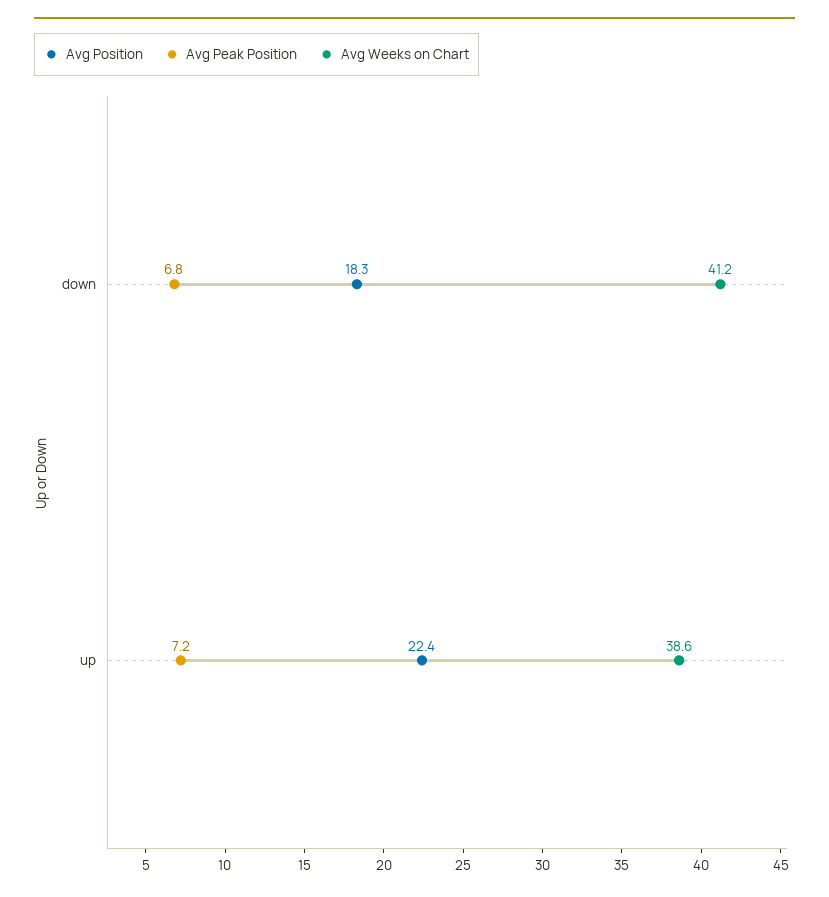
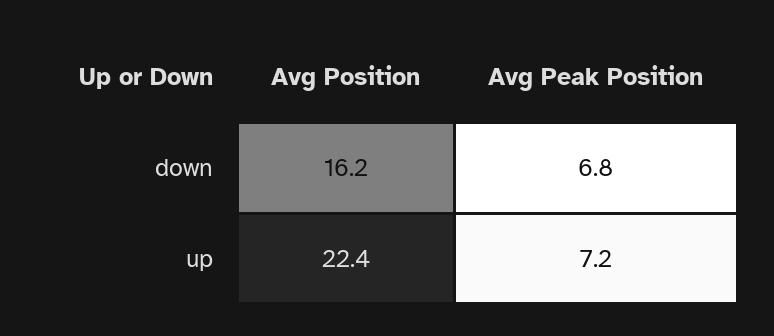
  {
    "Avg Position": {
-     "down": 18.3,
+     "down": 16.2,
      "up": 22.4
    },
    "Avg Peak Position": {
      "down": 6.8,
      "up": 7.2
-   },
+   }
-   "Avg Weeks on Chart": {
-     "down": 41.2,
-     "up": 38.6
-   }
  }

